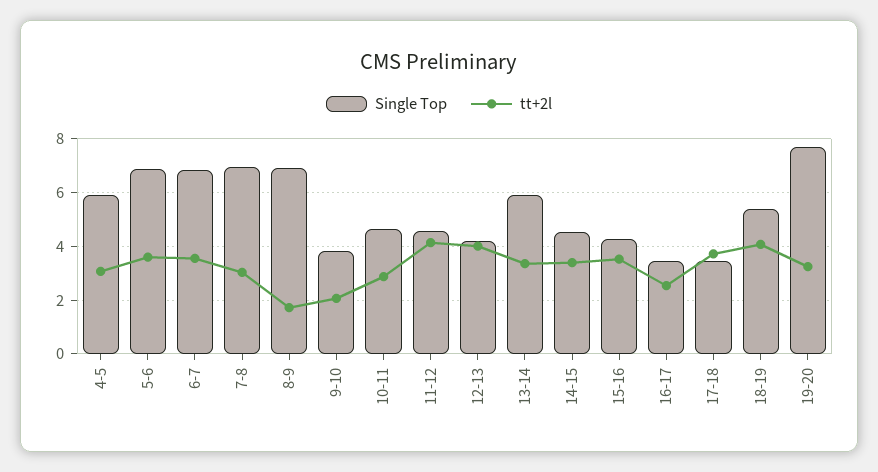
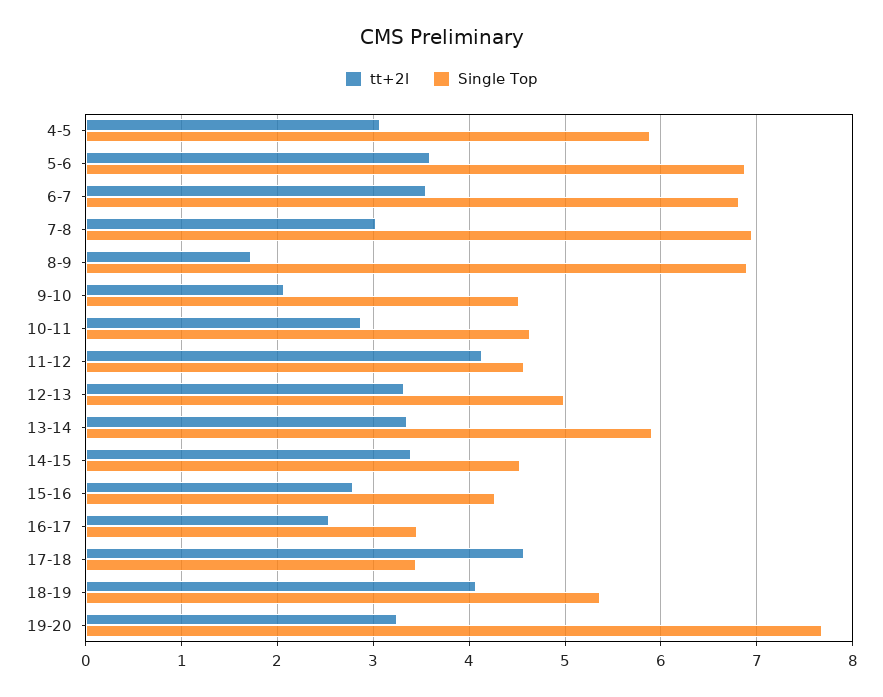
  {
    "Single Top": {
      "4-5": 5.9,
      "5-6": 6.9,
      "6-7": 6.8,
      "7-8": 7,
      "8-9": 6.9,
-     "9-10": 3.75,
+     "9-10": 4.5,
      "10-11": 4.6,
      "11-12": 4.6,
-     "12-13": 4.25,
+     "12-13": 5,
      "13-14": 5.9,
      "14-15": 4.5,
      "15-16": 4.3,
      "16-17": 3.5,
      "17-18": 3.5,
      "18-19": 5.4,
      "19-20": 7.7
    },
    "tt+2l": {
      "4-5": 3.1,
      "5-6": 3.6,
      "6-7": 3.5,
      "7-8": 3,
      "8-9": 1.7,
      "9-10": 2.1,
      "10-11": 2.9,
      "11-12": 4.1,
-     "12-13": 4,
+     "12-13": 3.3,
      "13-14": 3.4,
      "14-15": 3.4,
-     "15-16": 3.5,
+     "15-16": 2.8,
      "16-17": 2.5,
-     "17-18": 3.75,
+     "17-18": 4.6,
      "18-19": 4.1,
      "19-20": 3.2
    }
  }

